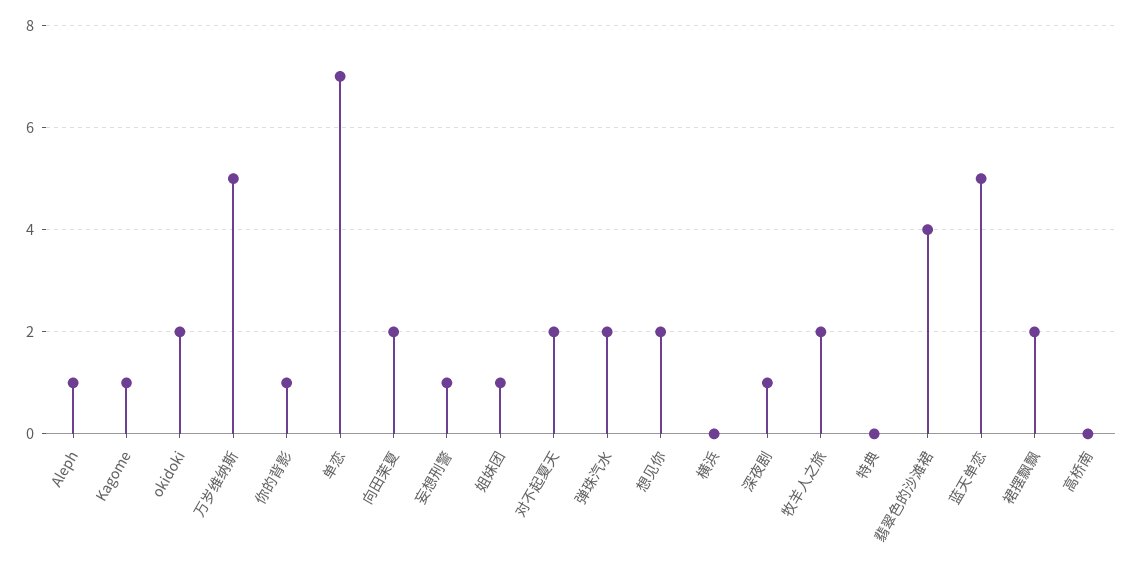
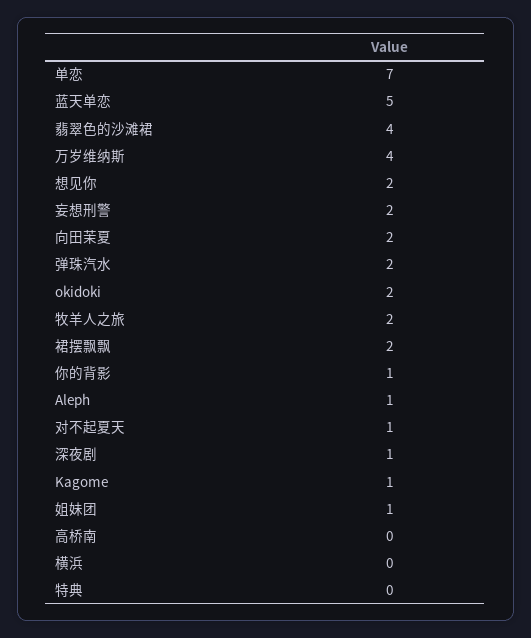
  {
    "Aleph": 1,
    "Kagome": 1,
    "okidoki": 2,
-   "万岁维纳斯": 5,
+   "万岁维纳斯": 4,
    "你的背影": 1,
    "单恋": 7,
    "向田茉夏": 2,
-   "妄想刑警": 1,
+   "妄想刑警": 2,
    "姐妹团": 1,
-   "对不起夏天": 2,
+   "对不起夏天": 1,
    "弹珠汽水": 2,
    "想见你": 2,
    "横浜": 0,
    "深夜剧": 1,
    "牧羊人之旅": 2,
    "特典": 0,
    "翡翠色的沙滩裙": 4,
    "蓝天单恋": 5,
    "裙摆飘飘": 2,
    "高桥南": 0
  }

